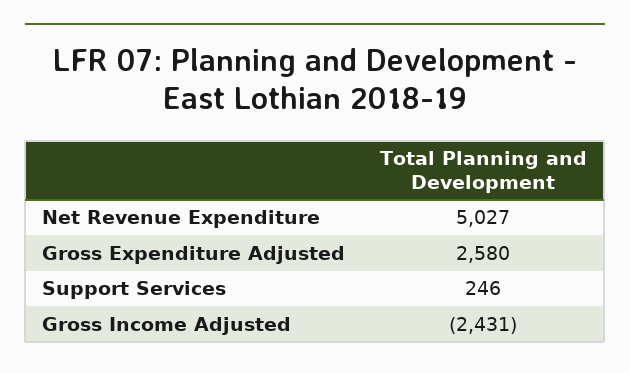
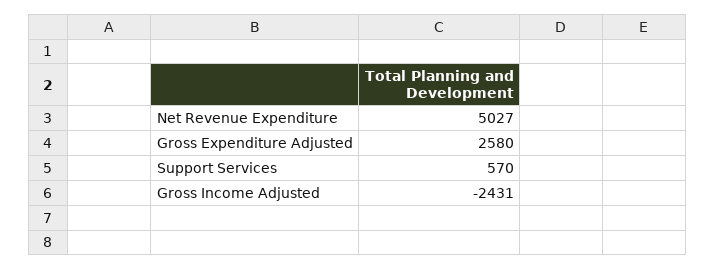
  {
    "Net Revenue Expenditure": 5027,
    "Gross Expenditure Adjusted": 2580,
-   "Support Services": 246,
+   "Support Services": 570,
    "Gross Income Adjusted": -2431
  }

